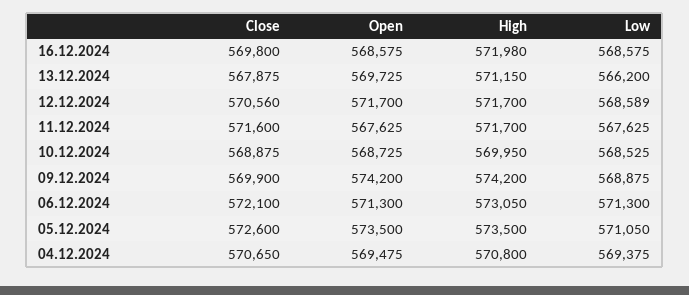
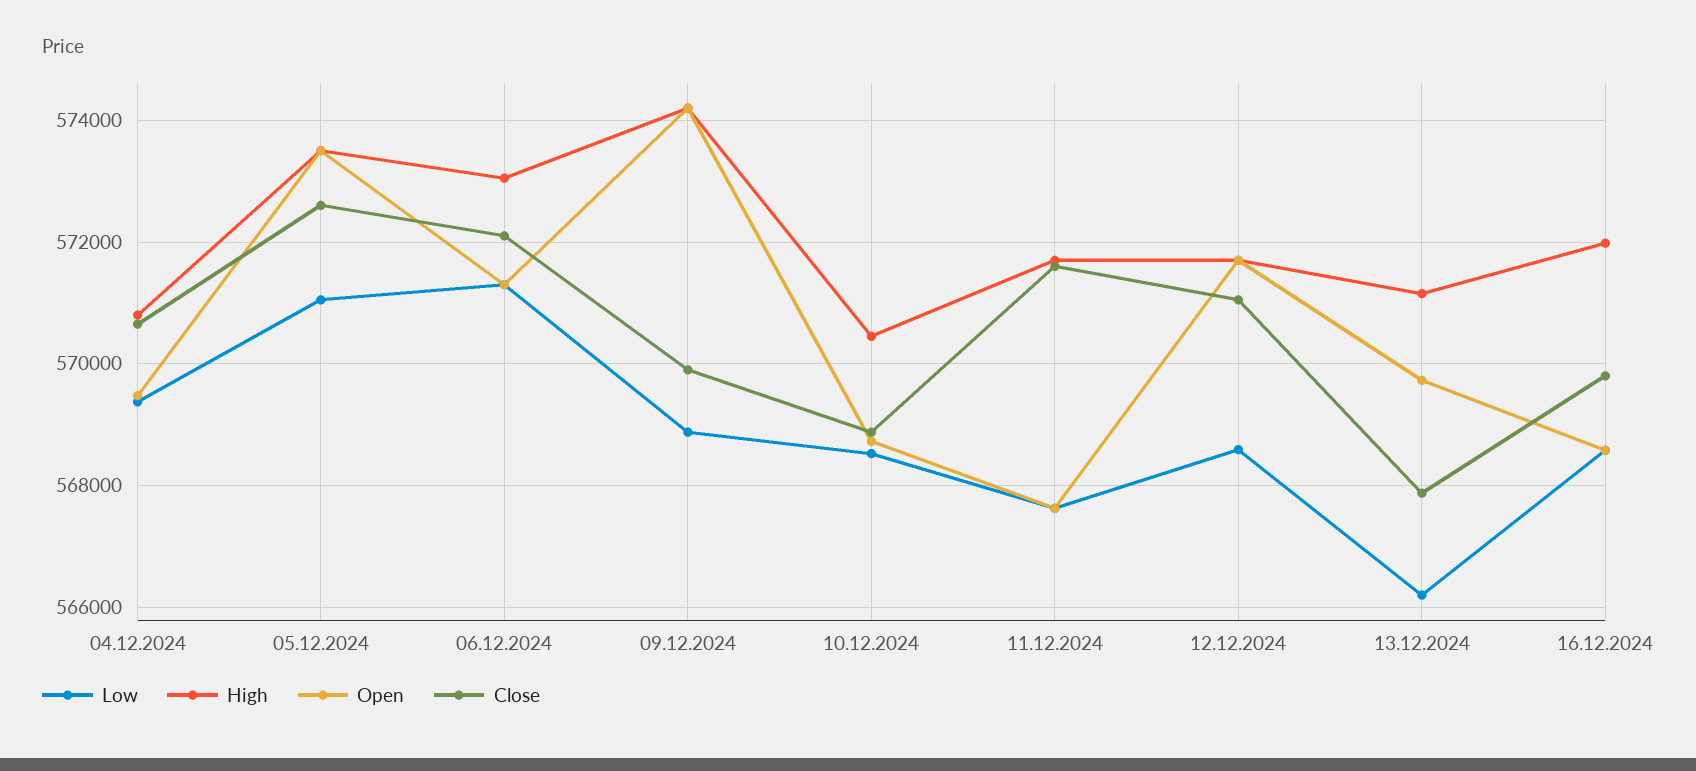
  {
    "Close": {
      "16.12.2024": 569800,
      "13.12.2024": 567875,
-     "12.12.2024": 570560,
+     "12.12.2024": 571000,
      "11.12.2024": 571600,
      "10.12.2024": 568875,
      "09.12.2024": 569900,
      "06.12.2024": 572100,
      "05.12.2024": 572600,
      "04.12.2024": 570650
    },
    "Open": {
      "16.12.2024": 568575,
      "13.12.2024": 569725,
      "12.12.2024": 571700,
      "11.12.2024": 567625,
      "10.12.2024": 568725,
      "09.12.2024": 574200,
      "06.12.2024": 571300,
      "05.12.2024": 573500,
      "04.12.2024": 569475
    },
    "High": {
      "16.12.2024": 571980,
      "13.12.2024": 571150,
      "12.12.2024": 571700,
      "11.12.2024": 571700,
-     "10.12.2024": 569950,
+     "10.12.2024": 570400,
      "09.12.2024": 574200,
      "06.12.2024": 573050,
      "05.12.2024": 573500,
      "04.12.2024": 570800
    },
    "Low": {
      "16.12.2024": 568575,
      "13.12.2024": 566200,
      "12.12.2024": 568589,
      "11.12.2024": 567625,
      "10.12.2024": 568525,
      "09.12.2024": 568875,
      "06.12.2024": 571300,
      "05.12.2024": 571050,
      "04.12.2024": 569375
    }
  }

